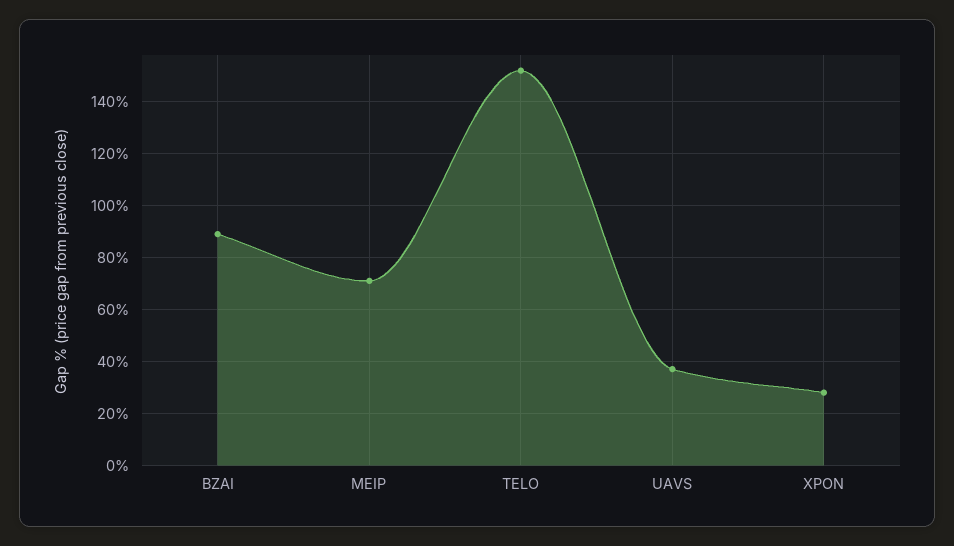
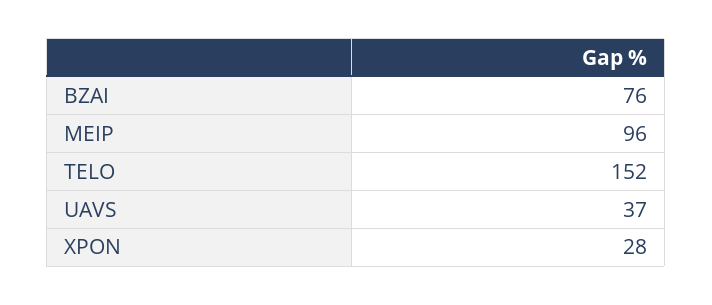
  {
-   "BZAI": 90,
+   "BZAI": 76,
-   "MEIP": 70,
+   "MEIP": 96,
    "TELO": 152,
    "UAVS": 37,
    "XPON": 28
  }

